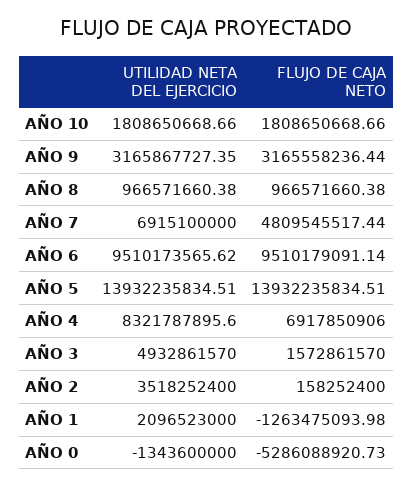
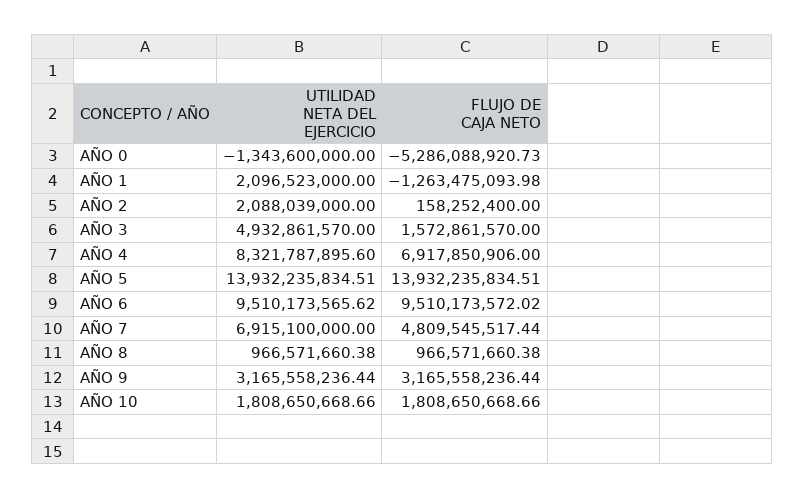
  {
    "UTILIDAD NETA DEL EJERCICIO": {
      "AÑO 10": 1808650668.66,
-     "AÑO 9": 3165867727.35,
+     "AÑO 9": 3165558236.44,
      "AÑO 8": 966571660.38,
      "AÑO 7": 6915100000,
      "AÑO 6": 9510173565.62,
      "AÑO 5": 13932235834.51,
      "AÑO 4": 8321787895.6,
      "AÑO 3": 4932861570,
-     "AÑO 2": 3518252400,
+     "AÑO 2": 2088039000,
      "AÑO 1": 2096523000,
      "AÑO 0": -1343600000
    },
    "FLUJO DE CAJA NETO": {
      "AÑO 10": 1808650668.66,
      "AÑO 9": 3165558236.44,
      "AÑO 8": 966571660.38,
      "AÑO 7": 4809545517.44,
-     "AÑO 6": 9510179091.14,
+     "AÑO 6": 9510173572.02,
      "AÑO 5": 13932235834.51,
      "AÑO 4": 6917850906,
      "AÑO 3": 1572861570,
      "AÑO 2": 158252400,
      "AÑO 1": -1263475093.98,
      "AÑO 0": -5286088920.73
    }
  }

